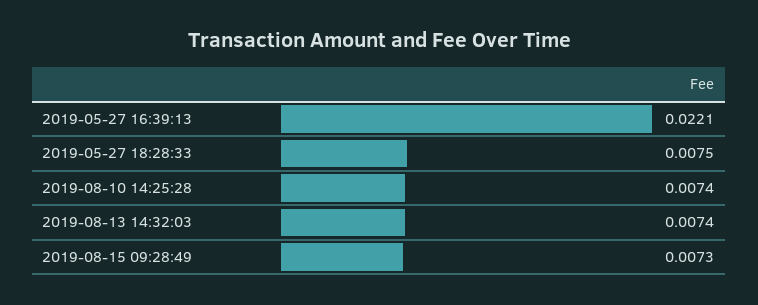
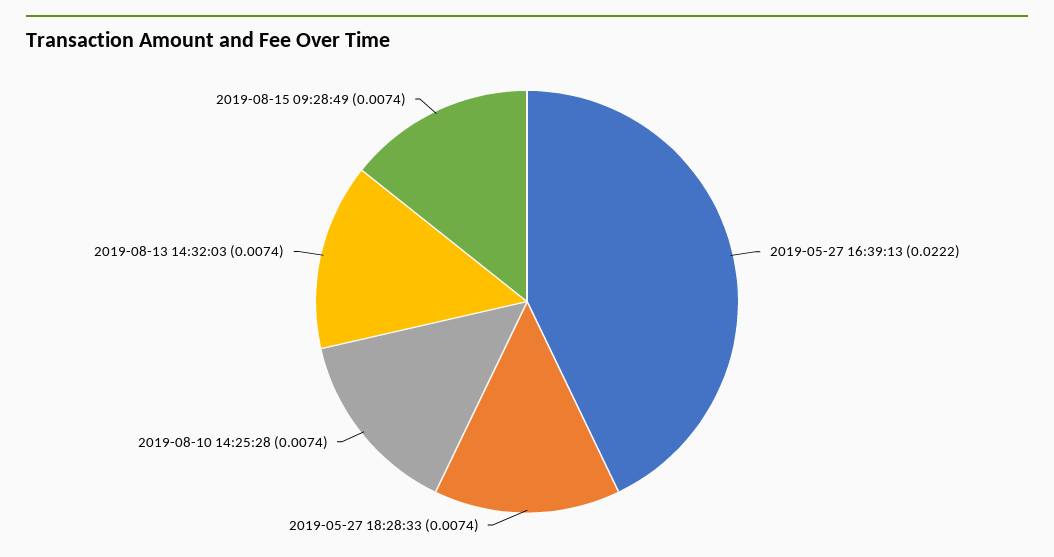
  {
-   "2019-05-27 16:39:13": 0.0221,
+   "2019-05-27 16:39:13": 0.0222,
-   "2019-05-27 18:28:33": 0.0075,
+   "2019-05-27 18:28:33": 0.0074,
    "2019-08-10 14:25:28": 0.0074,
    "2019-08-13 14:32:03": 0.0074,
-   "2019-08-15 09:28:49": 0.0073
+   "2019-08-15 09:28:49": 0.0074
  }

